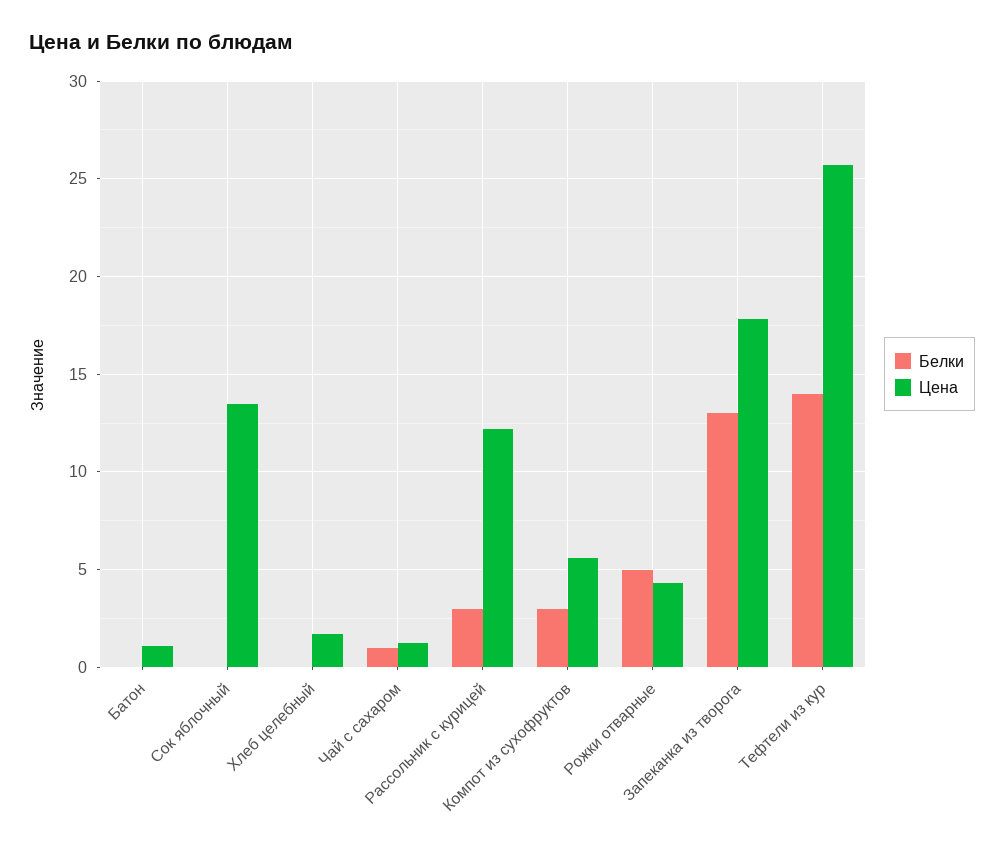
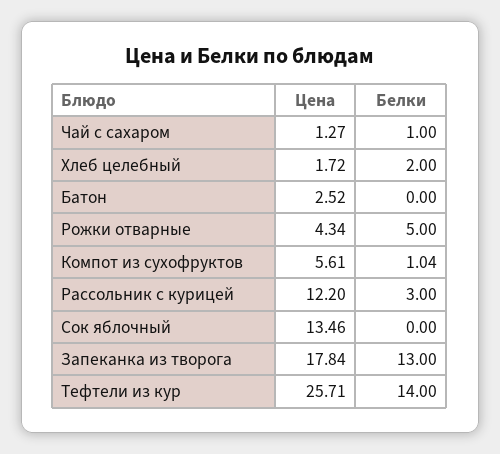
  {
    "Белки": {
      "Батон": 0,
      "Сок яблочный": 0,
-     "Хлеб целебный": 0,
+     "Хлеб целебный": 2,
      "Чай с сахаром": 1,
      "Рассольник с курицей": 3,
-     "Компот из сухофруктов": 3,
+     "Компот из сухофруктов": 1.04,
      "Рожки отварные": 5,
      "Запеканка из творога": 13,
      "Тефтели из кур": 14
    },
    "Цена": {
-     "Батон": 1,
+     "Батон": 2.52,
      "Сок яблочный": 13.46,
      "Хлеб целебный": 1.72,
      "Чай с сахаром": 1.27,
      "Рассольник с курицей": 12.2,
      "Компот из сухофруктов": 5.61,
      "Рожки отварные": 4.34,
      "Запеканка из творога": 17.84,
      "Тефтели из кур": 25.71
    }
  }

